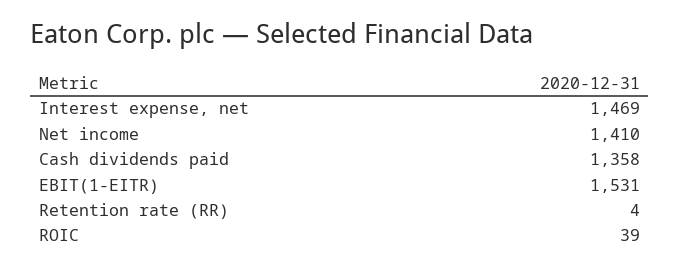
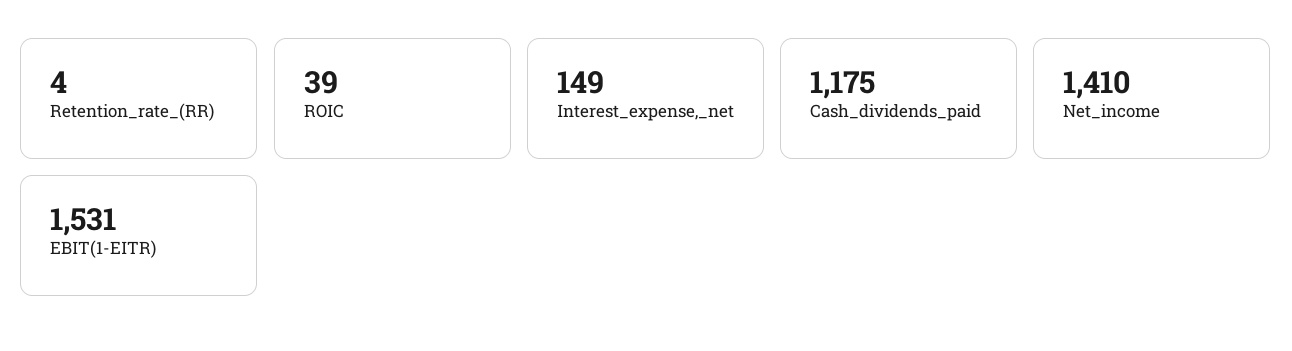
  {
-   "Interest expense, net": 1469,
+   "Interest expense, net": 149,
    "Net income": 1410,
-   "Cash dividends paid": 1358,
+   "Cash dividends paid": 1175,
    "EBIT(1-EITR)": 1531,
    "Retention rate (RR)": 4,
    "ROIC": 39
  }

